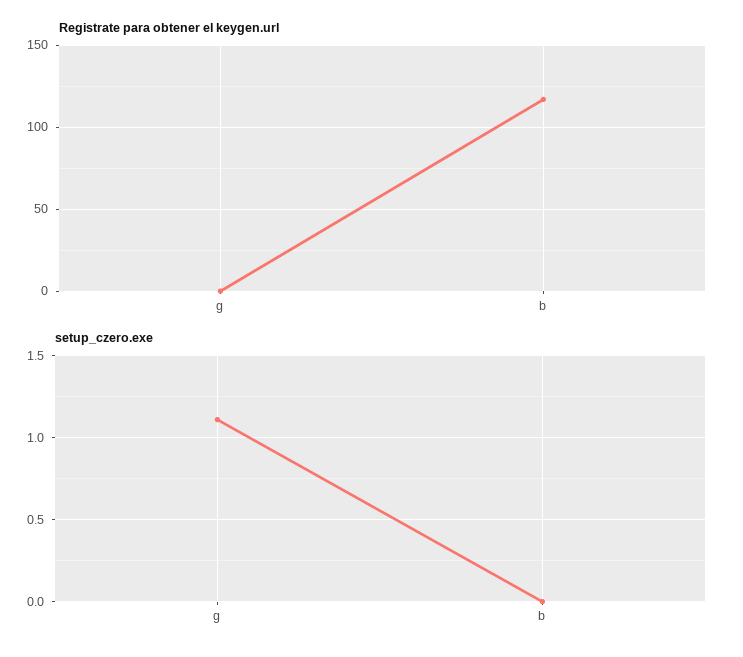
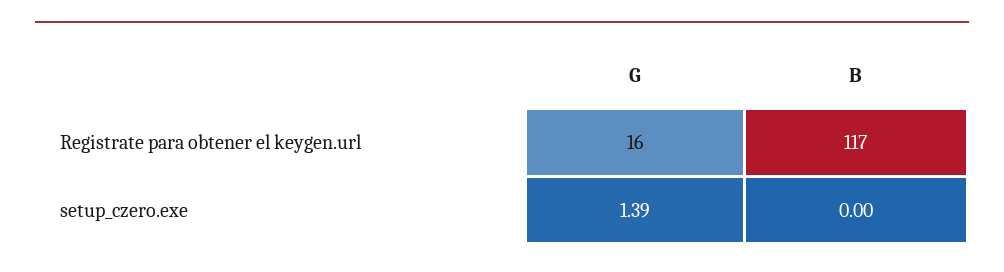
  {
    "Registrate para obtener el keygen.url": {
-     "g": 0,
+     "g": 16,
      "b": 117
    },
    "setup_czero.exe": {
-     "g": 1.1,
+     "g": 1.39,
      "b": 0
    }
  }

